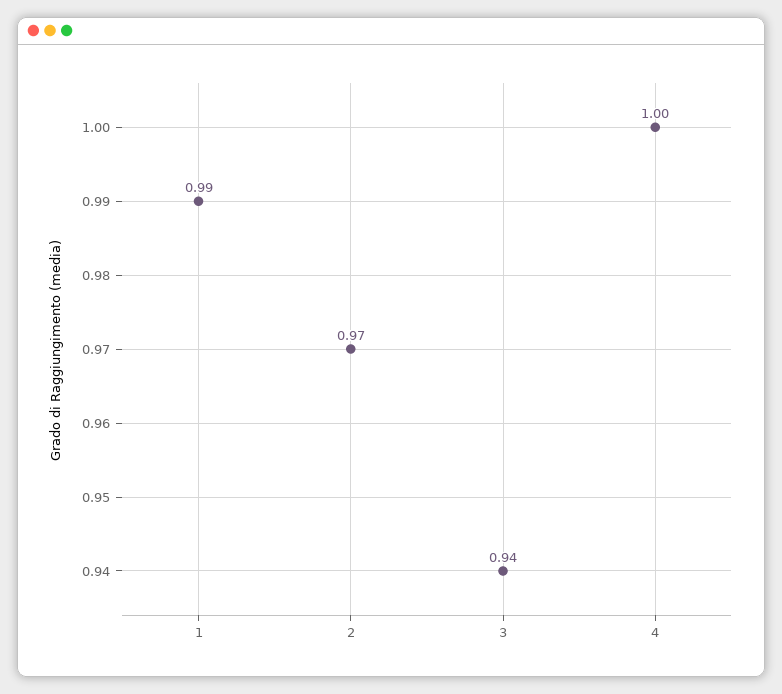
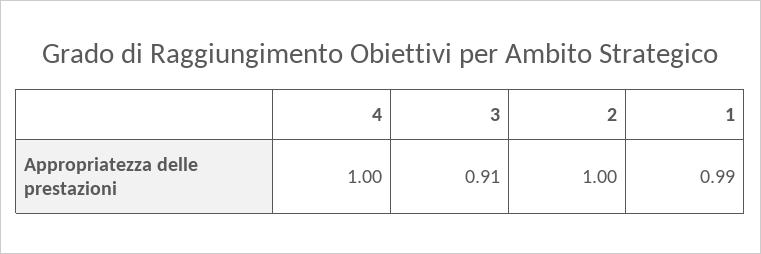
  {
    "1": 0.99,
-   "2": 0.97,
+   "2": 1,
-   "3": 0.94,
+   "3": 0.91,
    "4": 1
  }

